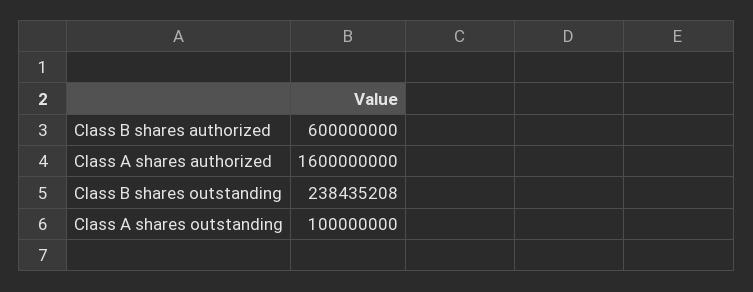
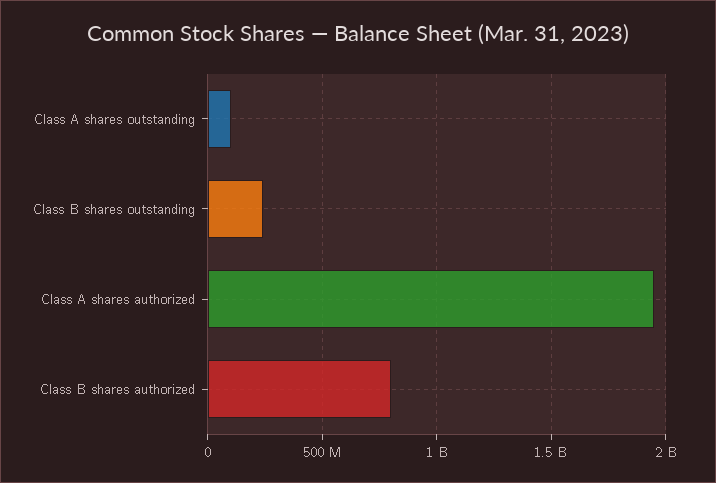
  {
-   "Class B shares authorized": 600000000,
+   "Class B shares authorized": 800000000,
-   "Class A shares authorized": 1600000000,
+   "Class A shares authorized": 1950000000,
    "Class B shares outstanding": 238435208,
    "Class A shares outstanding": 100000000
  }

